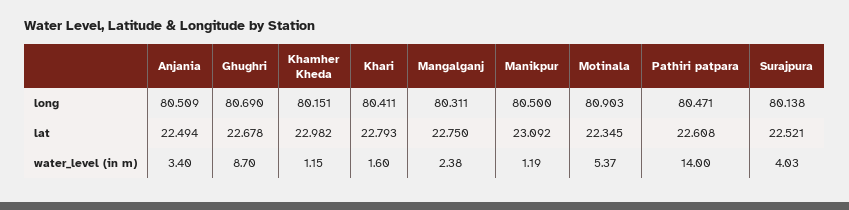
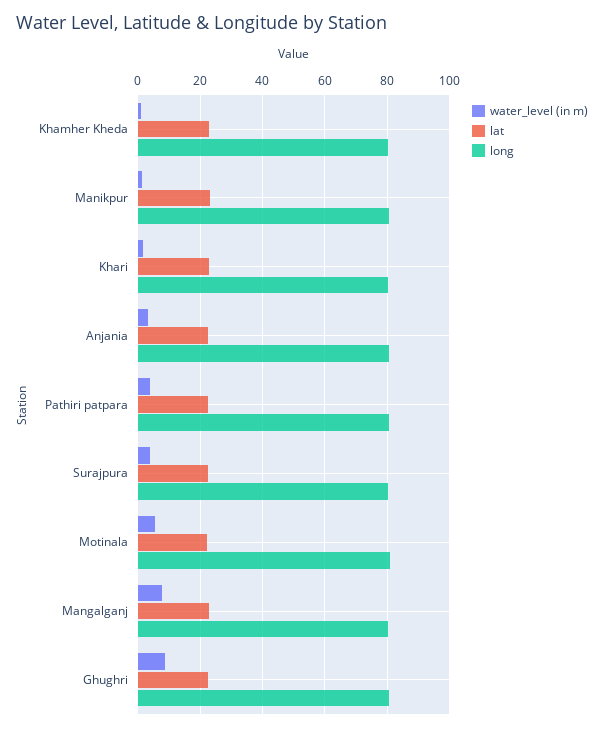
  {
    "long": {
      "Anjania": 80.509,
      "Ghughri": 80.69,
      "Khamher Kheda": 80.151,
      "Khari": 80.411,
      "Mangalganj": 80.311,
      "Manikpur": 80.5,
      "Motinala": 80.903,
      "Pathiri patpara": 80.471,
      "Surajpura": 80.138
    },
    "lat": {
      "Anjania": 22.494,
      "Ghughri": 22.678,
      "Khamher Kheda": 22.982,
      "Khari": 22.793,
      "Mangalganj": 22.75,
      "Manikpur": 23.092,
      "Motinala": 22.345,
      "Pathiri patpara": 22.608,
      "Surajpura": 22.521
    },
    "water_level (in m)": {
      "Anjania": 3.4,
      "Ghughri": 8.7,
      "Khamher Kheda": 1.15,
      "Khari": 1.6,
-     "Mangalganj": 2.38,
+     "Mangalganj": 8,
      "Manikpur": 1.19,
      "Motinala": 5.37,
-     "Pathiri patpara": 14,
+     "Pathiri patpara": 4,
      "Surajpura": 4.03
    }
  }

